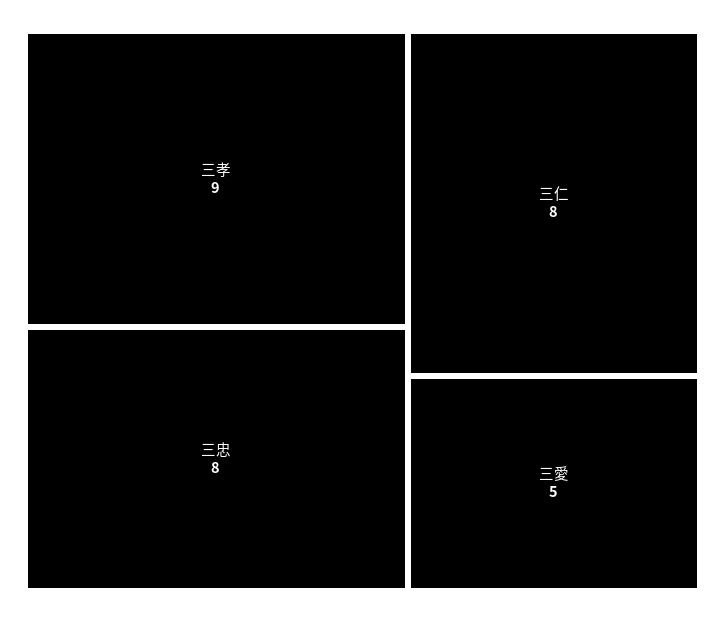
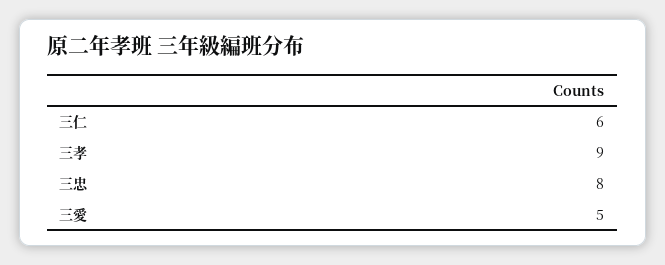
  {
    "三孝": 9,
    "三忠": 8,
-   "三仁": 8,
+   "三仁": 6,
    "三愛": 5
  }

